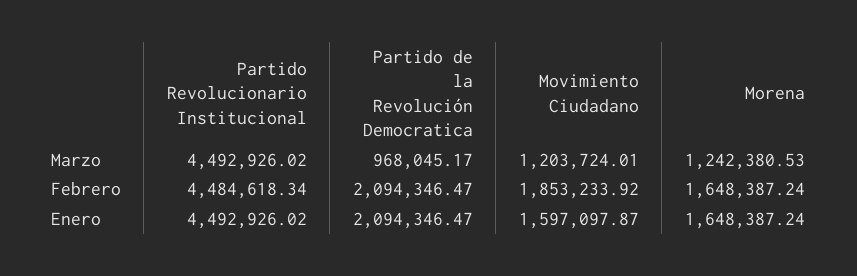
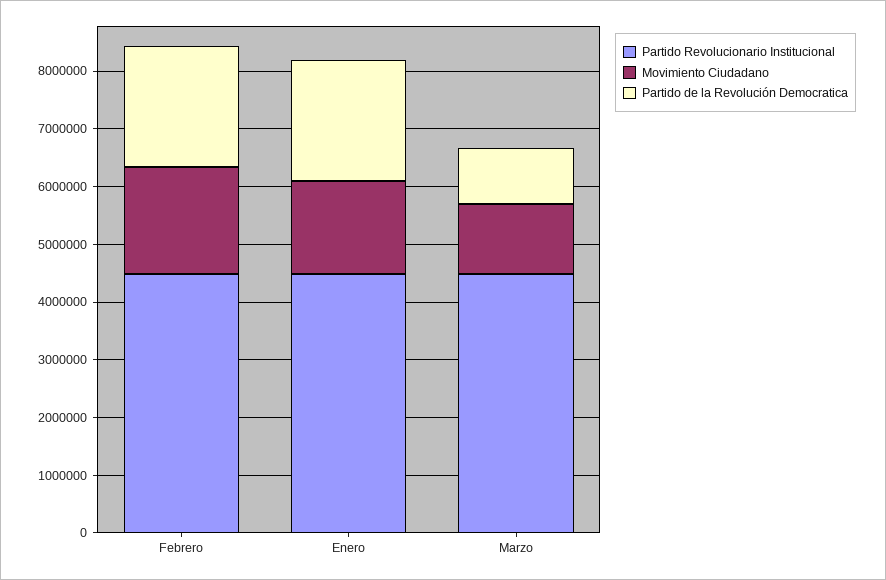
  {
    "Partido Revolucionario Institucional": {
      "Marzo": 4492926.02,
      "Febrero": 4484618.34,
      "Enero": 4492926.02
    },
    "Partido de la Revolución Democratica": {
      "Marzo": 968045.17,
      "Febrero": 2094346.47,
      "Enero": 2094346.47
    },
    "Movimiento Ciudadano": {
      "Marzo": 1203724.01,
      "Febrero": 1853233.92,
      "Enero": 1597097.87
-   },
+   }
-   "Morena": {
-     "Marzo": 1242380.53,
-     "Febrero": 1648387.24,
-     "Enero": 1648387.24
-   }
  }

